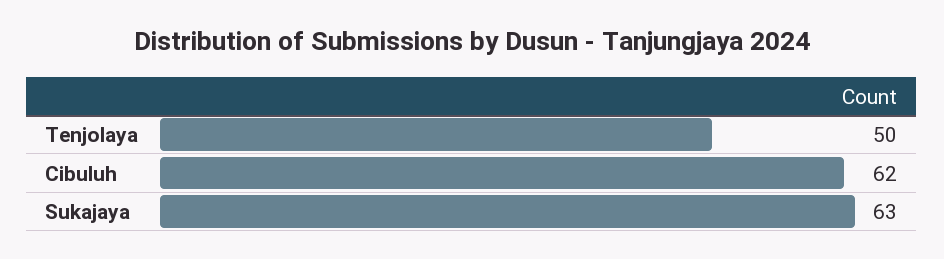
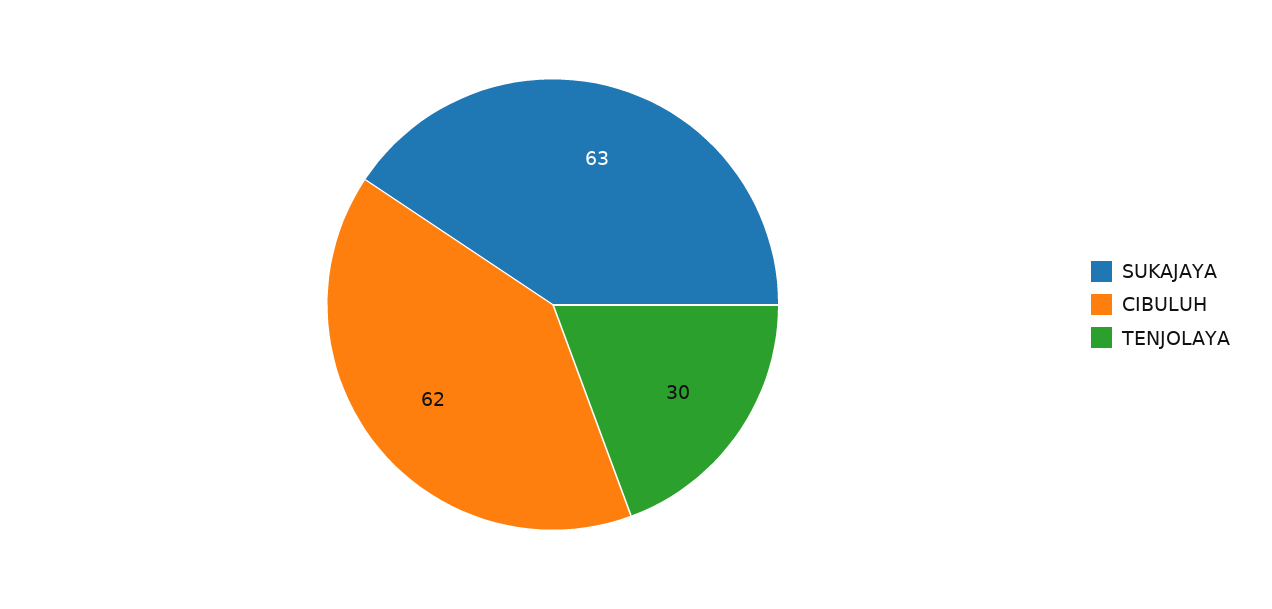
  {
-   "Tenjolaya": 50,
+   "Tenjolaya": 30,
    "Cibuluh": 62,
    "Sukajaya": 63
  }

